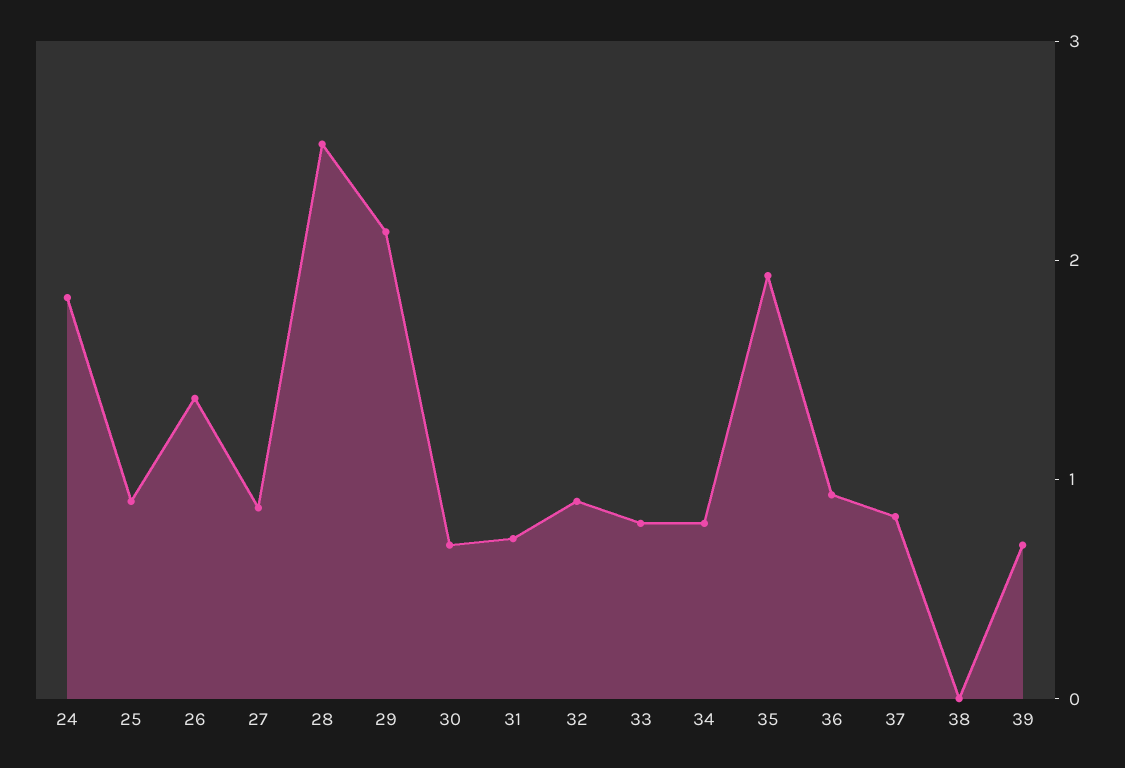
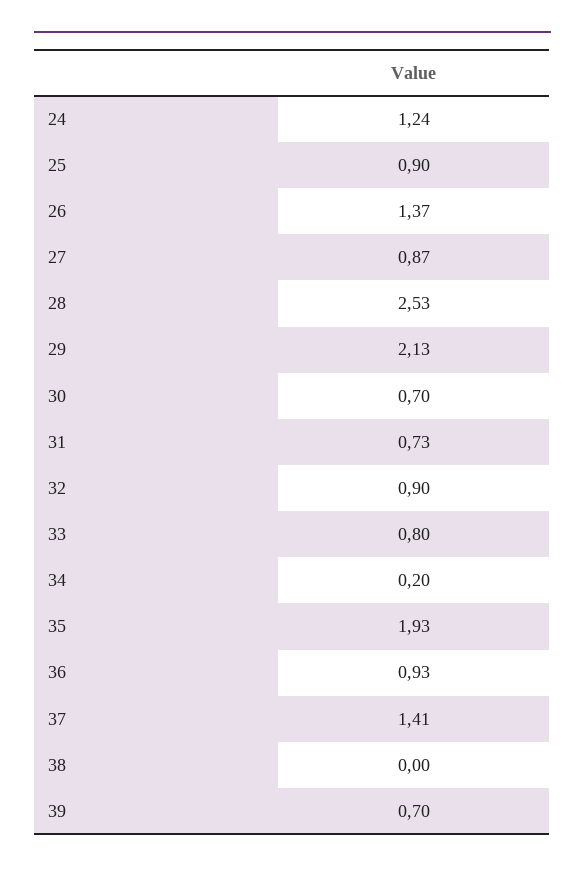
  {
-   "24": 1.8,
+   "24": 1.24,
    "25": 0.9,
    "26": 1.37,
    "27": 0.87,
    "28": 2.53,
    "29": 2.13,
    "30": 0.7,
    "31": 0.73,
    "32": 0.9,
    "33": 0.8,
-   "34": 0.8,
+   "34": 0.2,
    "35": 1.93,
    "36": 0.93,
-   "37": 0.8,
+   "37": 1.41,
    "38": 0,
    "39": 0.7
  }

